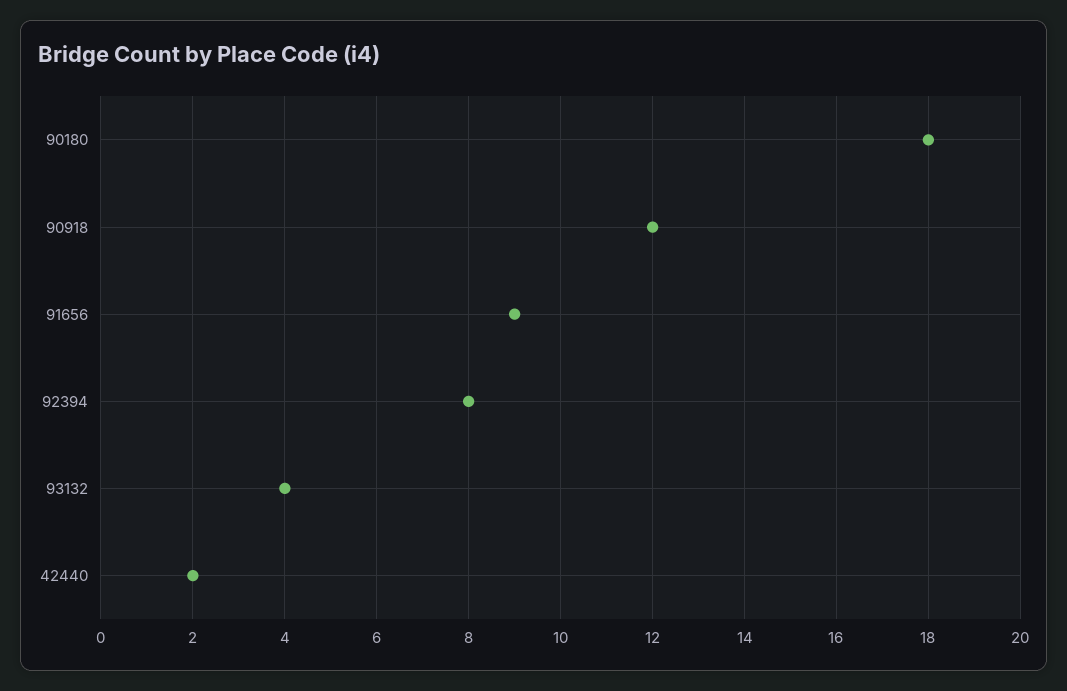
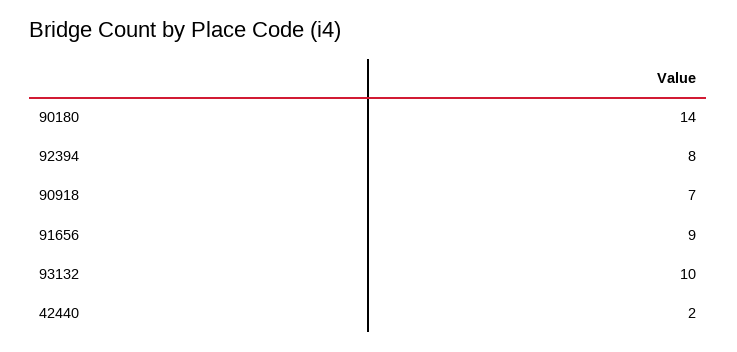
  {
-   "90180": 18,
+   "90180": 14,
-   "90918": 12,
+   "90918": 7,
    "91656": 9,
    "92394": 8,
-   "93132": 4,
+   "93132": 10,
    "42440": 2
  }

